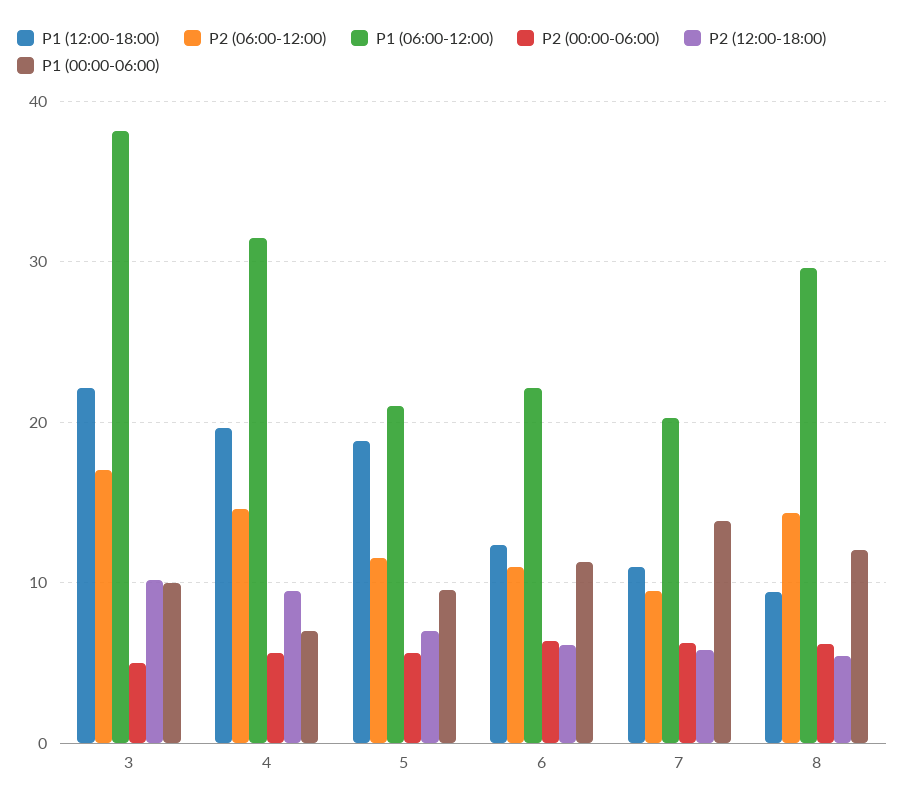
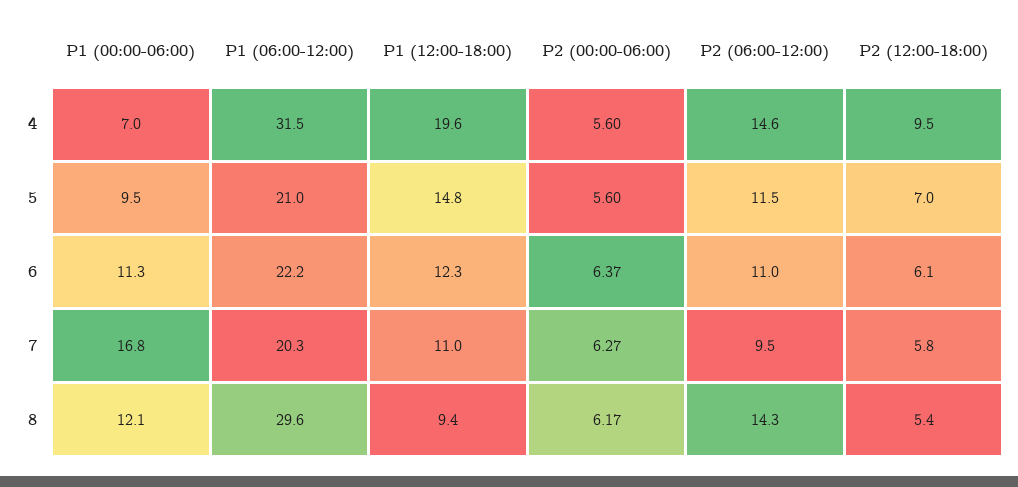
  {
    "P1 (12:00-18:00)": {
-     "3": 22,
      "4": 19.6,
-     "5": 19,
+     "5": 14.8,
      "6": 12.3,
      "7": 11,
      "8": 9.4
    },
    "P2 (06:00-12:00)": {
-     "3": 17,
      "4": 14.6,
      "5": 11.5,
      "6": 11,
      "7": 9.5,
      "8": 14.3
    },
    "P1 (06:00-12:00)": {
-     "3": 38,
      "4": 31.5,
      "5": 21,
      "6": 22.2,
      "7": 20.3,
      "8": 29.6
    },
    "P2 (00:00-06:00)": {
-     "3": 5,
      "4": 5.6,
      "5": 5.6,
      "6": 6.37,
      "7": 6.27,
      "8": 6.17
    },
    "P2 (12:00-18:00)": {
-     "3": 10,
      "4": 9.5,
      "5": 7,
      "6": 6.1,
      "7": 5.8,
      "8": 5.4
    },
    "P1 (00:00-06:00)": {
-     "3": 10,
      "4": 7,
      "5": 9.5,
      "6": 11.3,
-     "7": 14,
+     "7": 16.8,
      "8": 12.1
    }
  }

